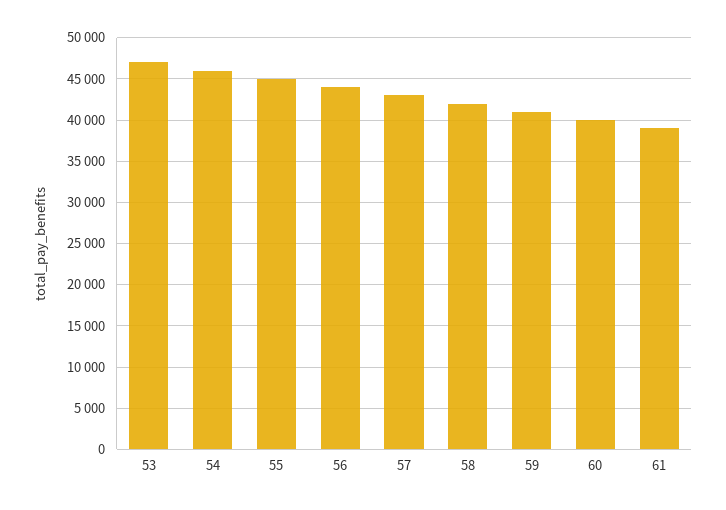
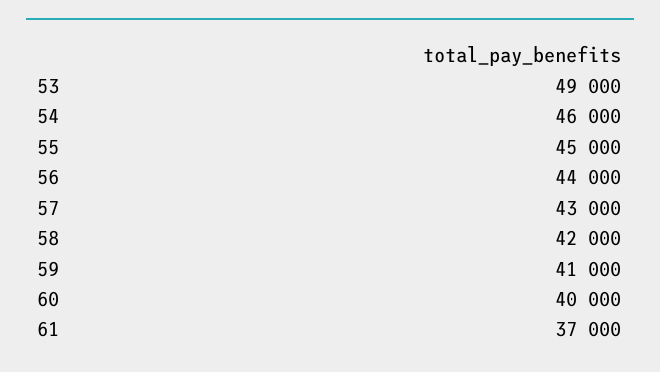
  {
-   "53": 47000,
+   "53": 49000,
    "54": 46000,
    "55": 45000,
    "56": 44000,
    "57": 43000,
    "58": 42000,
    "59": 41000,
    "60": 40000,
-   "61": 39000
+   "61": 37000
  }

